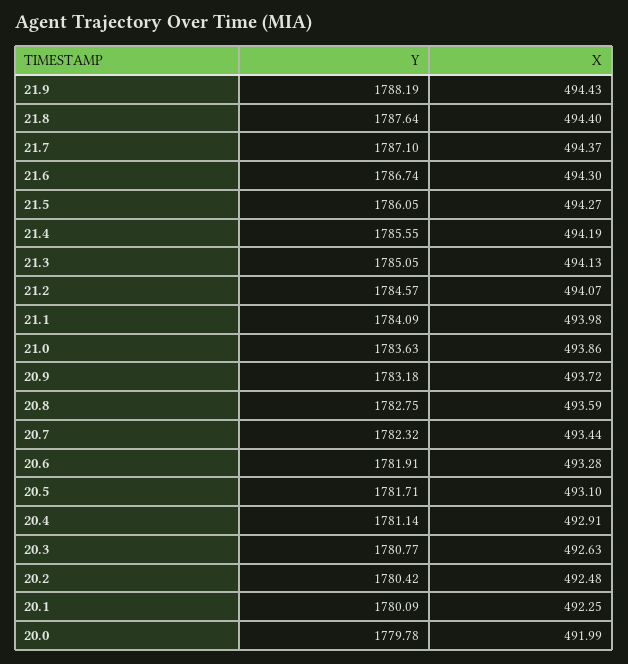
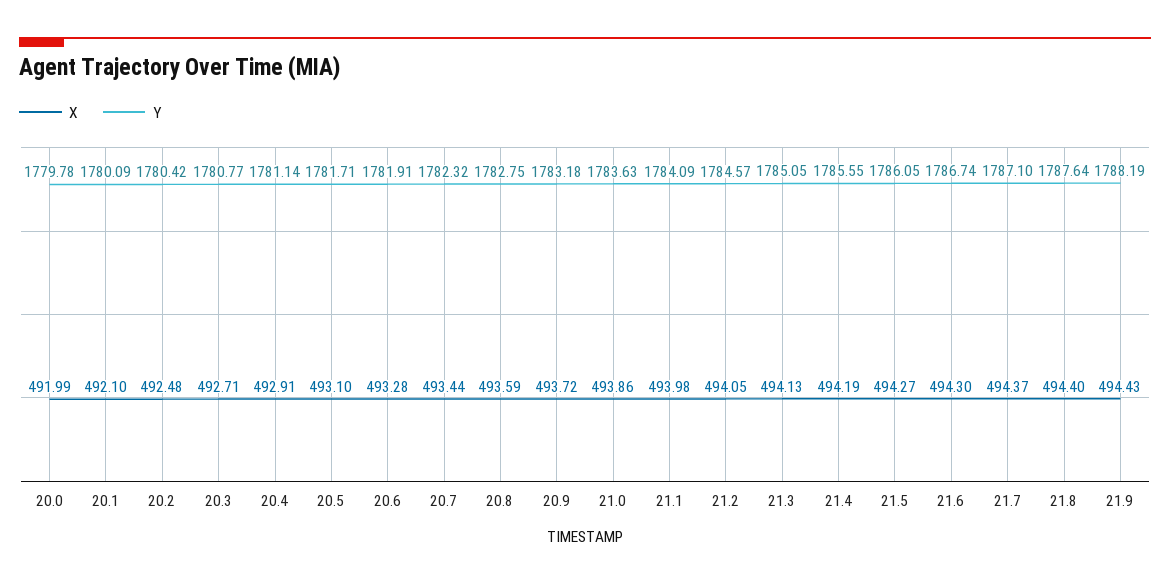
  {
    "Y": {
      "21.9": 1788.19,
      "21.8": 1787.64,
      "21.7": 1787.1,
      "21.6": 1786.74,
      "21.5": 1786.05,
      "21.4": 1785.55,
      "21.3": 1785.05,
      "21.2": 1784.57,
      "21.1": 1784.09,
      "21.0": 1783.63,
      "20.9": 1783.18,
      "20.8": 1782.75,
      "20.7": 1782.32,
      "20.6": 1781.91,
      "20.5": 1781.71,
      "20.4": 1781.14,
      "20.3": 1780.77,
      "20.2": 1780.42,
      "20.1": 1780.09,
      "20.0": 1779.78
    },
    "X": {
      "21.9": 494.43,
      "21.8": 494.4,
      "21.7": 494.37,
      "21.6": 494.3,
      "21.5": 494.27,
      "21.4": 494.19,
      "21.3": 494.13,
-     "21.2": 494.07,
+     "21.2": 494.05,
      "21.1": 493.98,
      "21.0": 493.86,
      "20.9": 493.72,
      "20.8": 493.59,
      "20.7": 493.44,
      "20.6": 493.28,
      "20.5": 493.1,
      "20.4": 492.91,
-     "20.3": 492.63,
+     "20.3": 492.71,
      "20.2": 492.48,
-     "20.1": 492.25,
+     "20.1": 492.1,
      "20.0": 491.99
    }
  }

